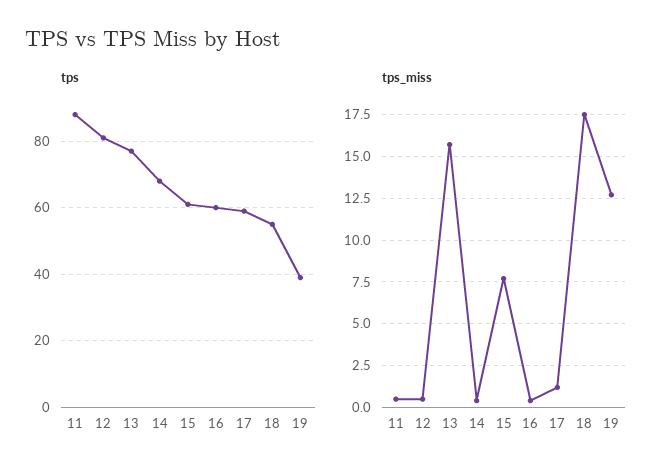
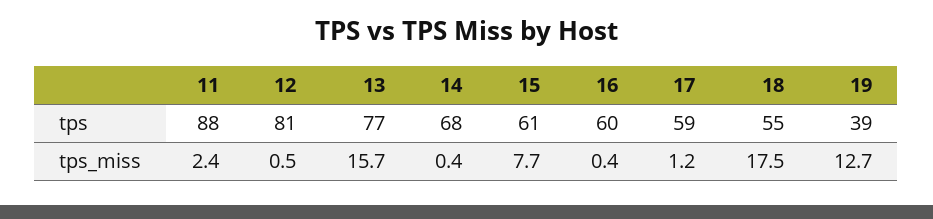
  {
    "tps": {
      "11": 88,
      "12": 81,
      "13": 77,
      "14": 68,
      "15": 61,
      "16": 60,
      "17": 59,
      "18": 55,
      "19": 39
    },
    "tps_miss": {
-     "11": 0.5,
+     "11": 2.4,
      "12": 0.5,
      "13": 15.7,
      "14": 0.4,
      "15": 7.7,
      "16": 0.4,
      "17": 1.2,
      "18": 17.5,
      "19": 12.7
    }
  }

